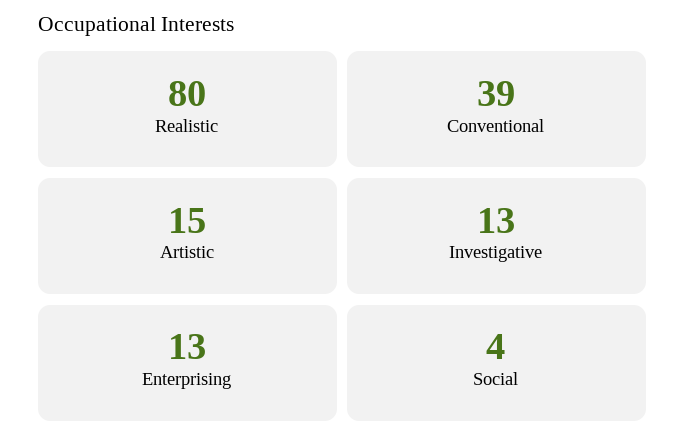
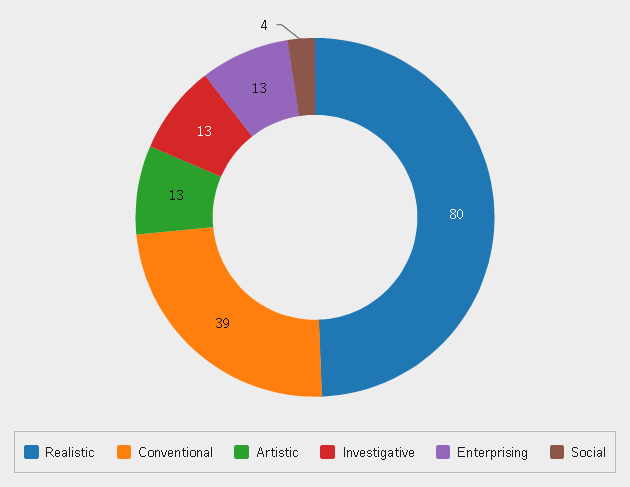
  {
    "Realistic": 80,
    "Conventional": 39,
-   "Artistic": 15,
+   "Artistic": 13,
    "Investigative": 13,
    "Enterprising": 13,
    "Social": 4
  }

